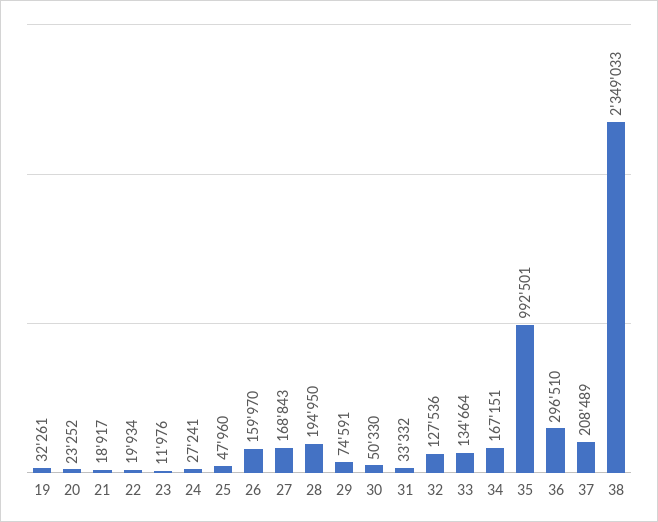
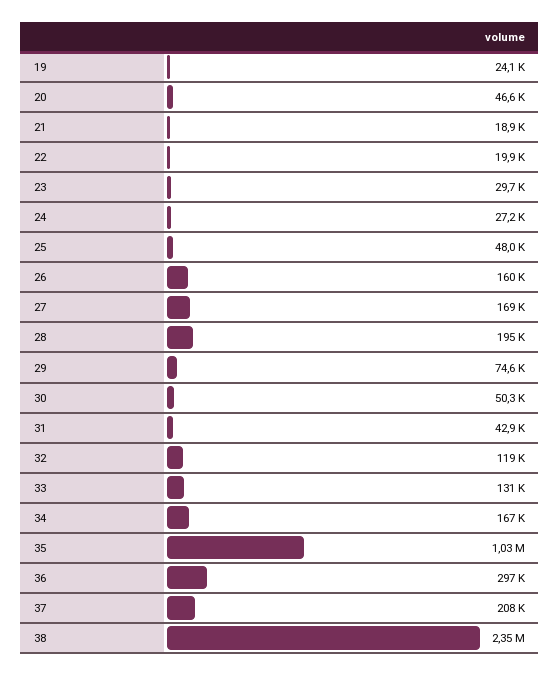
  {
-   "19": 32261,
+   "19": 24100,
-   "20": 23252,
+   "20": 46600,
    "21": 18917,
    "22": 19934,
-   "23": 11976,
+   "23": 29700,
    "24": 27241,
    "25": 47960,
    "26": 159970,
    "27": 168843,
    "28": 194950,
    "29": 74591,
    "30": 50330,
-   "31": 33332,
+   "31": 42900,
-   "32": 127536,
+   "32": 119000,
-   "33": 134664,
+   "33": 131000,
    "34": 167151,
-   "35": 992501,
+   "35": 1030000,
    "36": 296510,
    "37": 208489,
    "38": 2349033
  }

